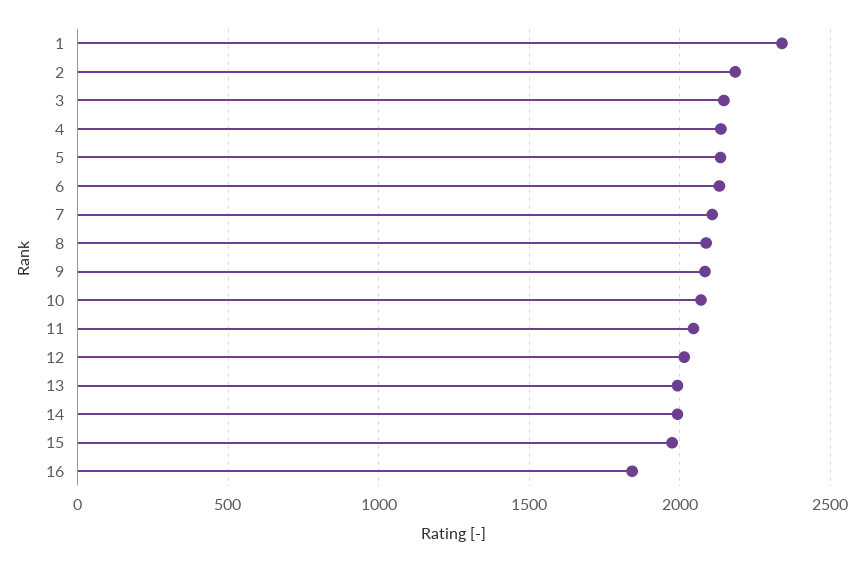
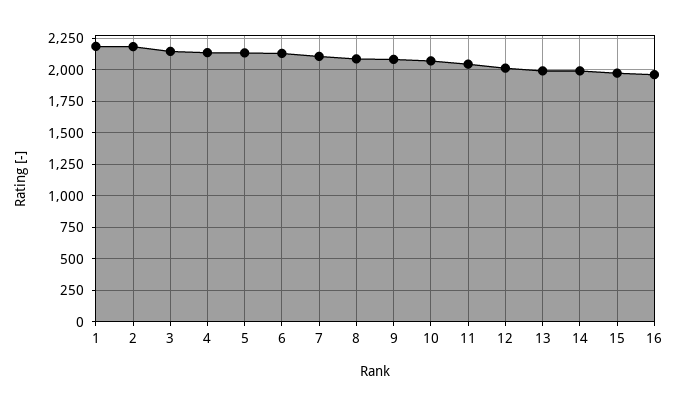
  {
-   "1": 2350,
+   "1": 2200,
    "2": 2200,
    "3": 2150,
    "4": 2150,
    "5": 2150,
    "6": 2150,
    "7": 2100,
    "8": 2100,
    "9": 2100,
    "10": 2050,
    "11": 2050,
    "12": 2000,
    "13": 2000,
    "14": 2000,
    "15": 2000,
-   "16": 1850
+   "16": 1950
  }

